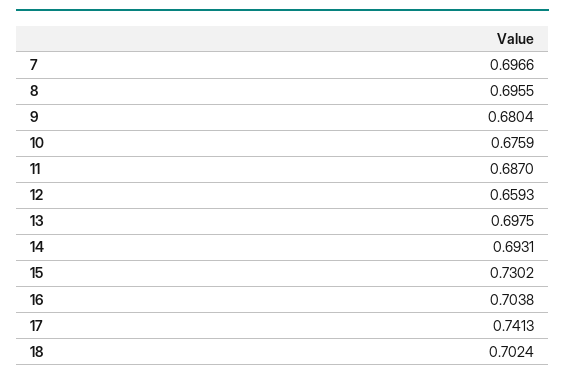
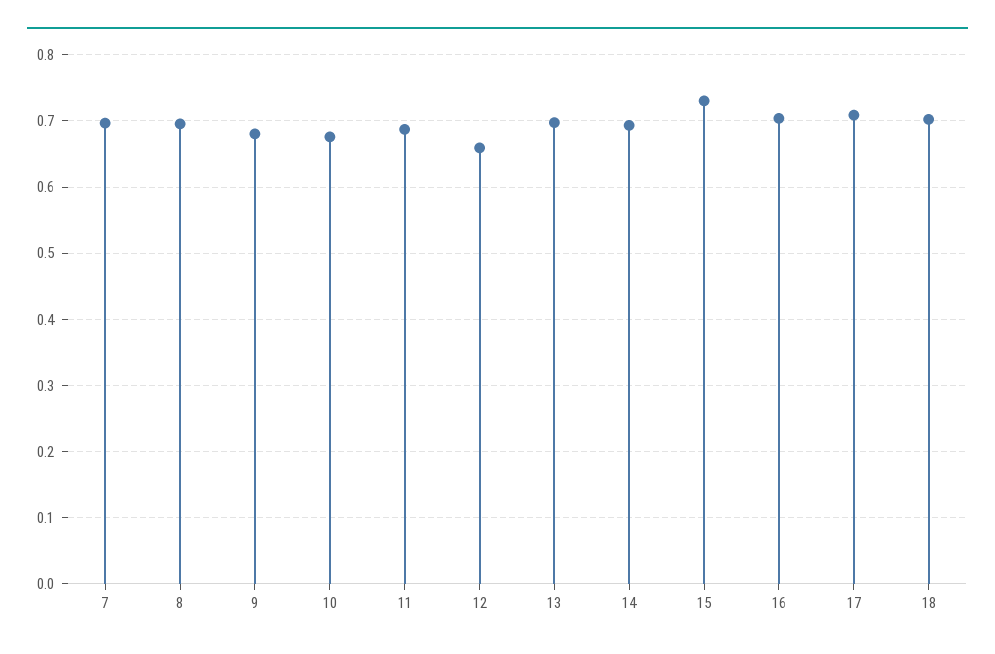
  {
    "7": 0.6966,
    "8": 0.6955,
    "9": 0.6804,
    "10": 0.6759,
    "11": 0.687,
    "12": 0.6593,
    "13": 0.6975,
    "14": 0.6931,
    "15": 0.7302,
    "16": 0.7038,
-   "17": 0.7413,
+   "17": 0.71,
    "18": 0.7024
  }

